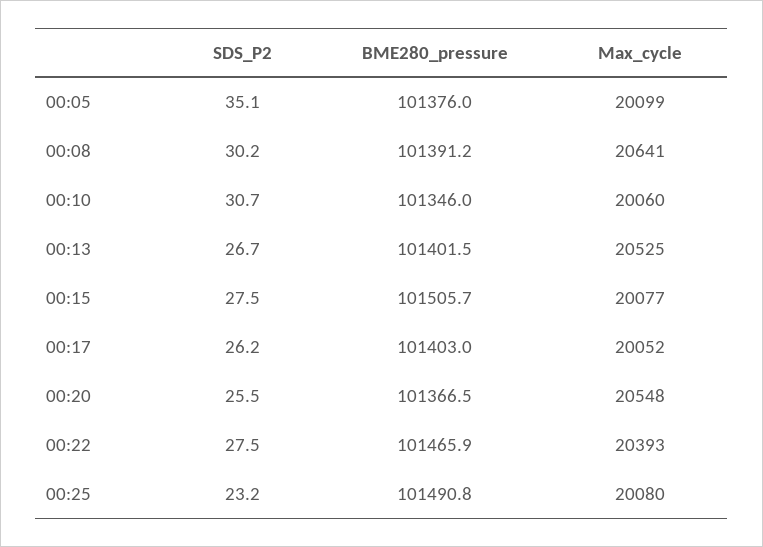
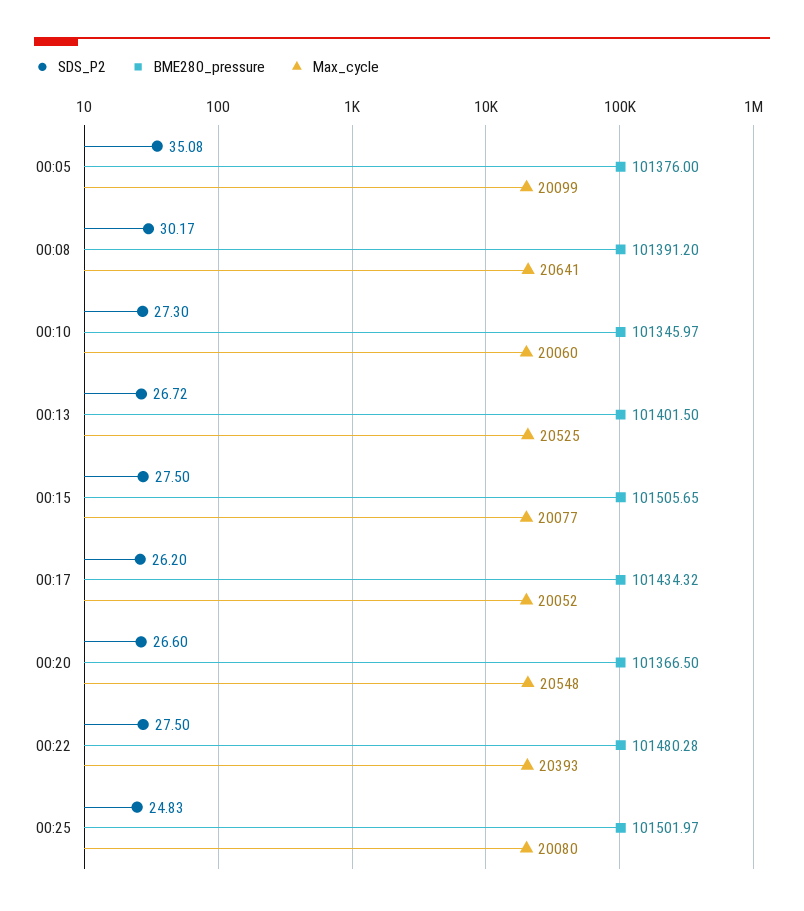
  {
    "SDS_P2": {
      "00:05": 35.08,
      "00:08": 30.17,
-     "00:10": 30.7,
+     "00:10": 27.3,
      "00:13": 26.72,
      "00:15": 27.5,
      "00:17": 26.2,
-     "00:20": 25.5,
+     "00:20": 26.6,
      "00:22": 27.5,
-     "00:25": 23.2
+     "00:25": 24.83
    },
    "BME280_pressure": {
      "00:05": 101376,
      "00:08": 101391.2,
      "00:10": 101345.97,
      "00:13": 101401.5,
      "00:15": 101505.65,
-     "00:17": 101403,
+     "00:17": 101434.32,
      "00:20": 101366.5,
-     "00:22": 101465.9,
+     "00:22": 101480.28,
-     "00:25": 101490.8
+     "00:25": 101501.97
    },
    "Max_cycle": {
      "00:05": 20099,
      "00:08": 20641,
      "00:10": 20060,
      "00:13": 20525,
      "00:15": 20077,
      "00:17": 20052,
      "00:20": 20548,
      "00:22": 20393,
      "00:25": 20080
    }
  }

